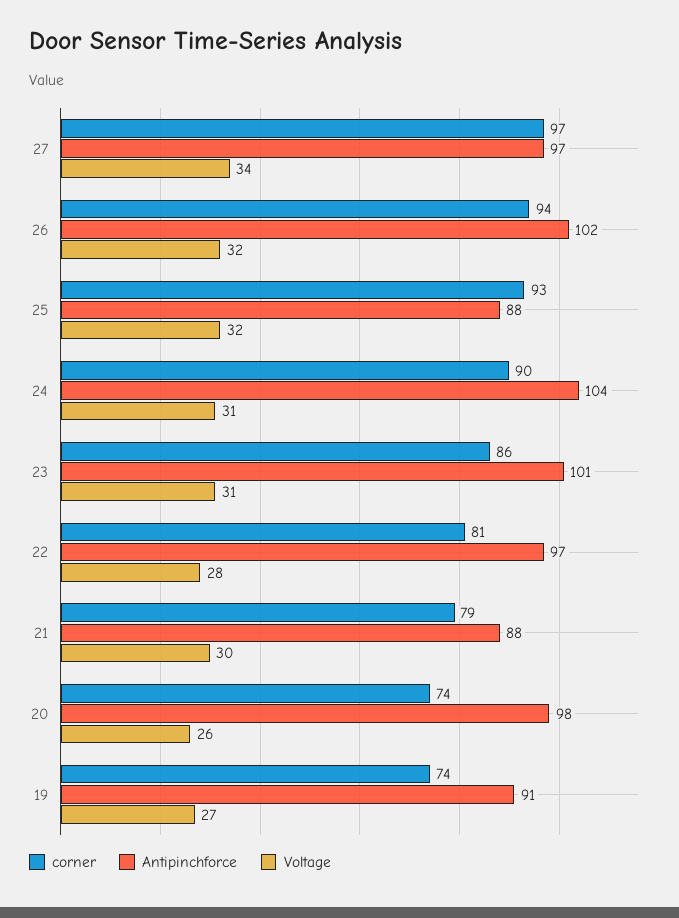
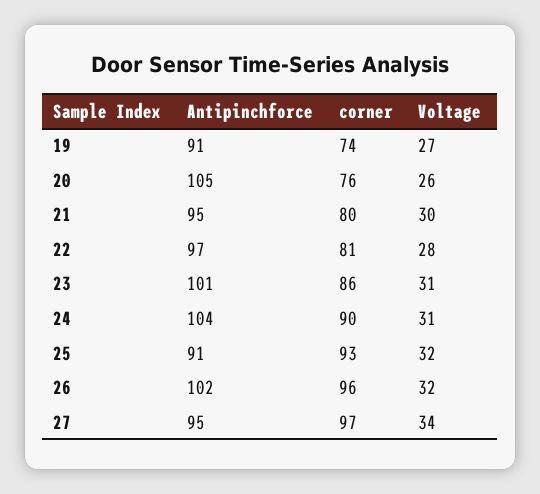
  {
    "corner": {
      "27": 97,
-     "26": 94,
+     "26": 96,
      "25": 93,
      "24": 90,
      "23": 86,
      "22": 81,
-     "21": 79,
+     "21": 80,
-     "20": 74,
+     "20": 76,
      "19": 74
    },
    "Antipinchforce": {
-     "27": 97,
+     "27": 95,
      "26": 102,
-     "25": 88,
+     "25": 91,
      "24": 104,
      "23": 101,
      "22": 97,
-     "21": 88,
+     "21": 95,
-     "20": 98,
+     "20": 105,
      "19": 91
    },
    "Voltage": {
      "27": 34,
      "26": 32,
      "25": 32,
      "24": 31,
      "23": 31,
      "22": 28,
      "21": 30,
      "20": 26,
      "19": 27
    }
  }

